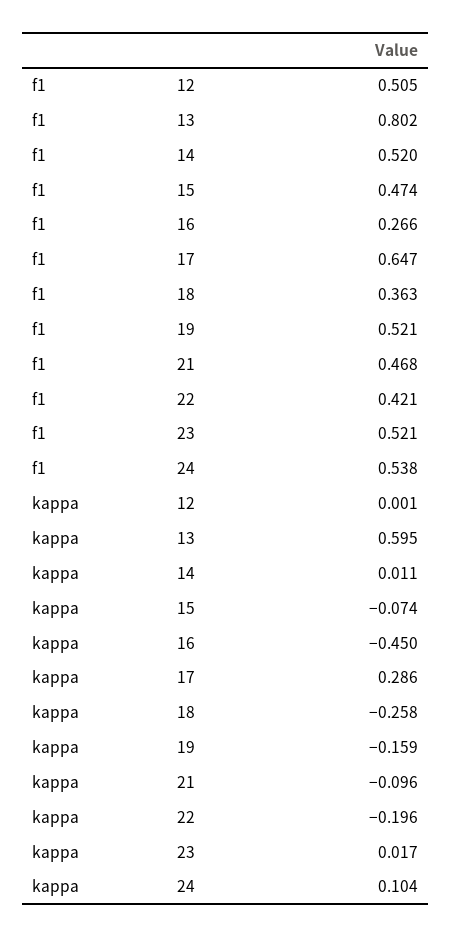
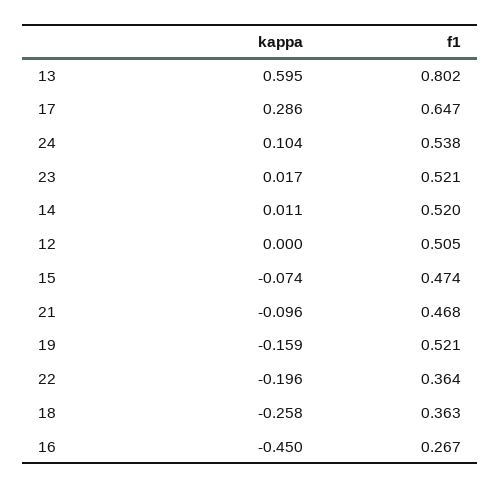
  {
    "f1": {
      "12": 0.505,
      "13": 0.802,
      "14": 0.52,
      "15": 0.474,
-     "16": 0.266,
+     "16": 0.267,
      "17": 0.647,
      "18": 0.363,
      "19": 0.521,
      "21": 0.468,
-     "22": 0.421,
+     "22": 0.364,
      "23": 0.521,
      "24": 0.538
    },
    "kappa": {
-     "12": 0.001,
+     "12": 0,
      "13": 0.595,
      "14": 0.011,
      "15": -0.074,
      "16": -0.45,
      "17": 0.286,
      "18": -0.258,
      "19": -0.159,
      "21": -0.096,
      "22": -0.196,
      "23": 0.017,
      "24": 0.104
    }
  }

